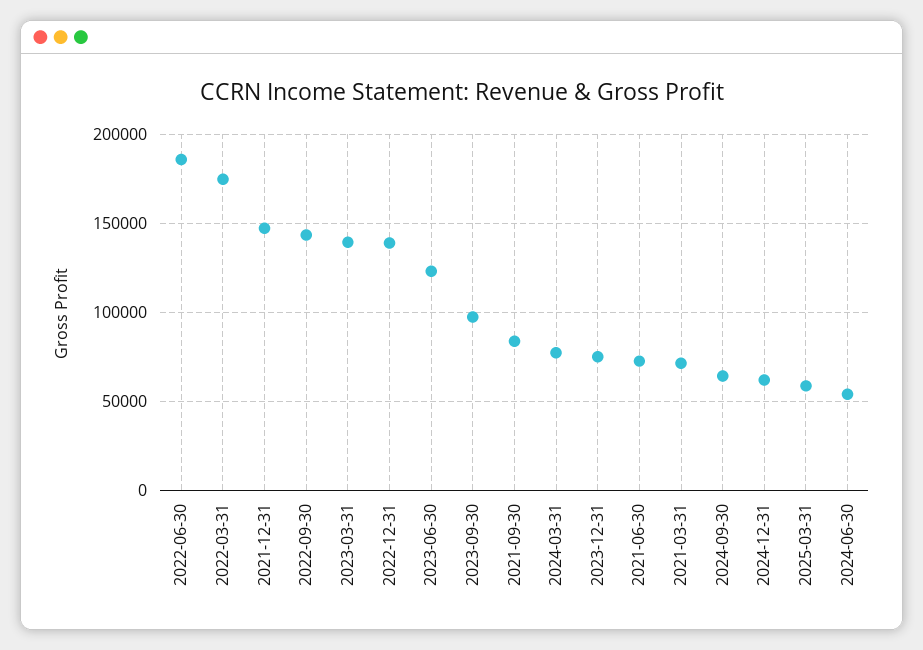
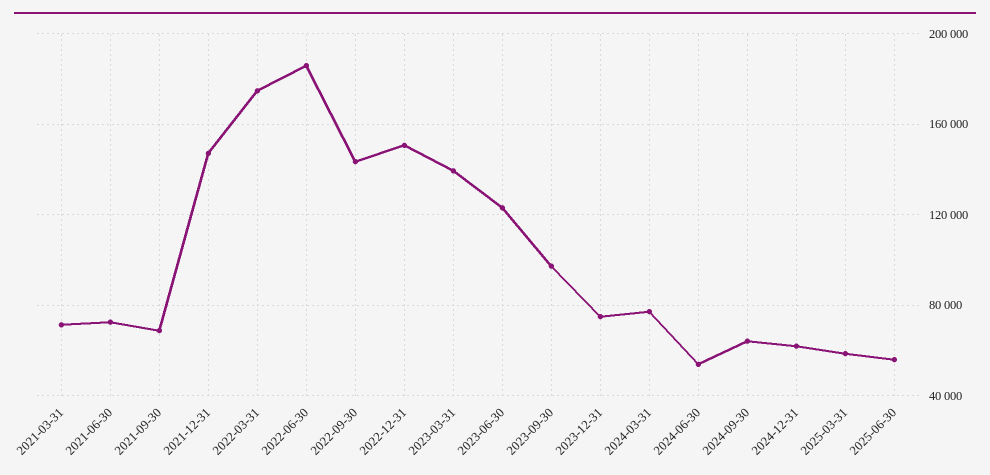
  {
    "2022-06-30": 185000,
    "2022-03-31": 175000,
    "2021-12-31": 145000,
    "2022-09-30": 145000,
    "2023-03-31": 140000,
-   "2022-12-31": 140000,
+   "2022-12-31": 150000,
    "2023-06-30": 125000,
    "2023-09-30": 95000,
-   "2021-09-30": 85000,
+   "2021-09-30": 70000,
    "2024-03-31": 75000,
    "2023-12-31": 75000,
    "2021-06-30": 75000,
    "2021-03-31": 70000,
    "2024-09-30": 65000,
    "2024-12-31": 60000,
    "2025-03-31": 60000,
-   "2024-06-30": 55000
+   "2024-06-30": 55000,
+   "2025-06-30": 55000
  }

